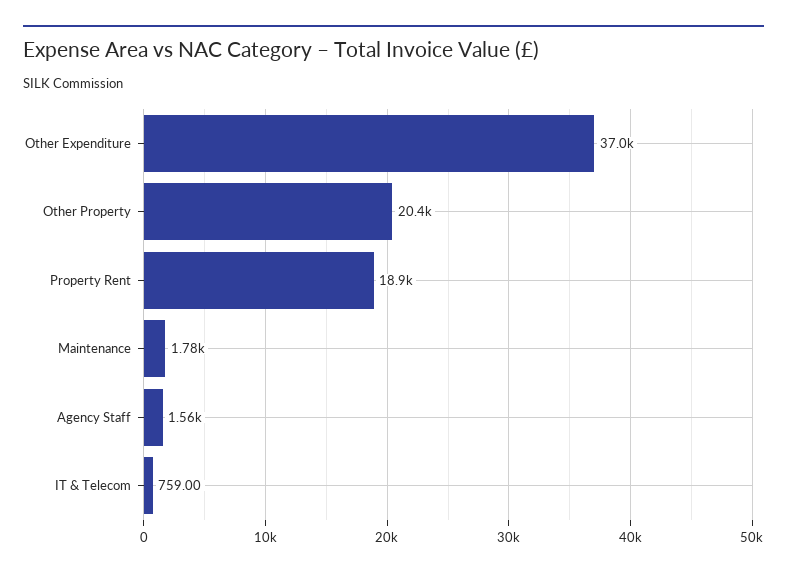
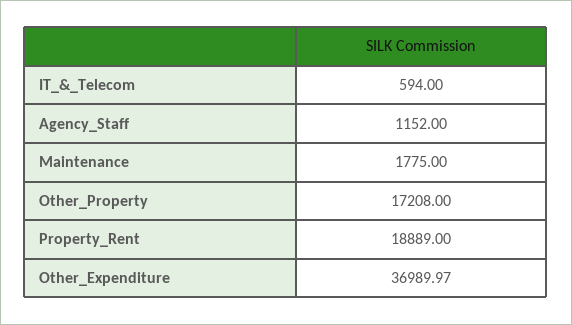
  {
    "Other Expenditure": 36989.97,
-   "Other Property": 20400,
+   "Other Property": 17208,
    "Property Rent": 18889,
    "Maintenance": 1775,
-   "Agency Staff": 1560,
+   "Agency Staff": 1152,
-   "IT & Telecom": 759
+   "IT & Telecom": 594
  }

